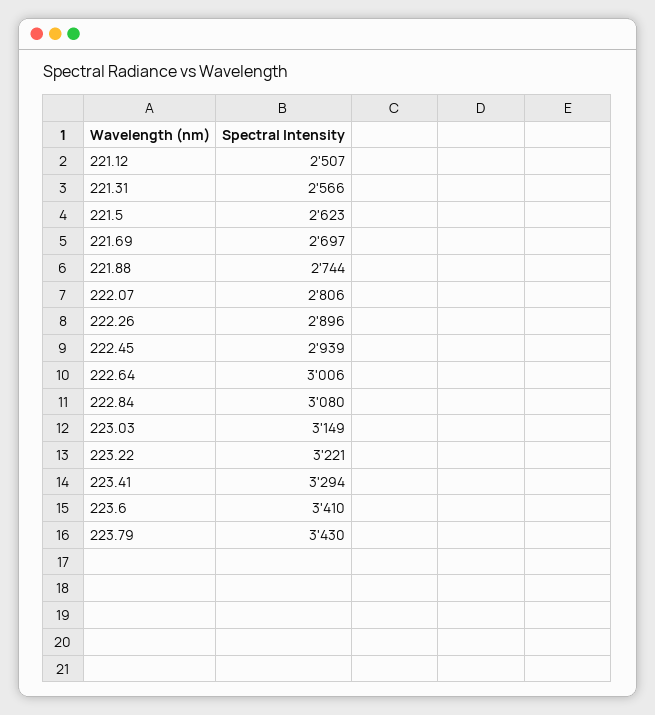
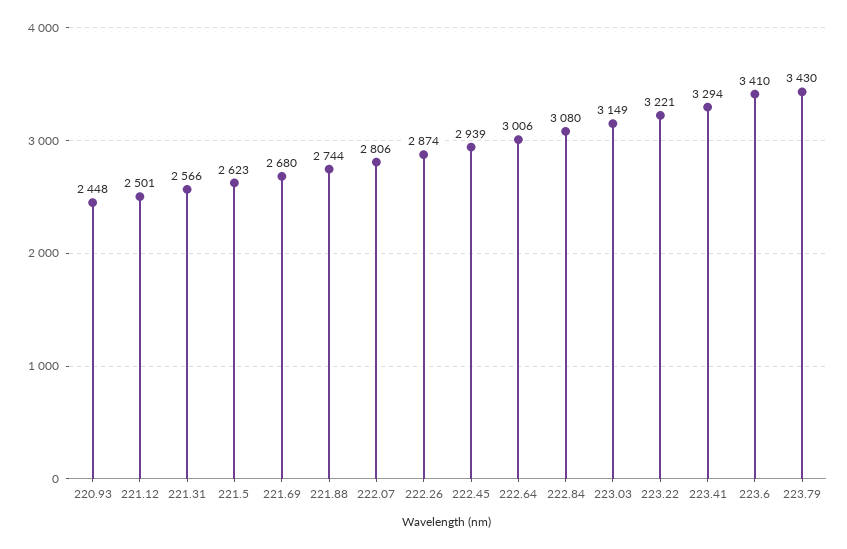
  {
-   "221.12": 2507,
+   "221.12": 2501,
    "221.31": 2566,
    "221.5": 2623,
-   "221.69": 2697,
+   "221.69": 2680,
    "221.88": 2744,
    "222.07": 2806,
-   "222.26": 2896,
+   "222.26": 2874,
    "222.45": 2939,
    "222.64": 3006,
    "222.84": 3080,
    "223.03": 3149,
    "223.22": 3221,
    "223.41": 3294,
    "223.6": 3410,
-   "223.79": 3430
+   "223.79": 3430,
+   "220.93": 2448
  }

